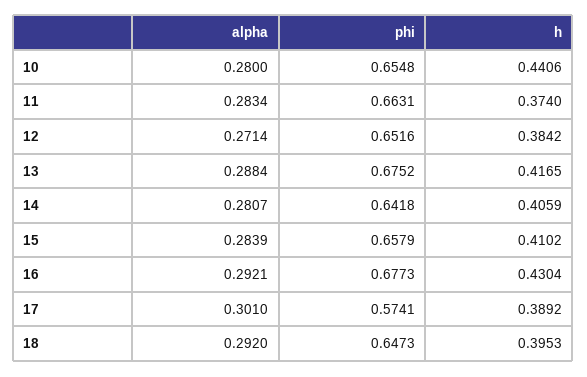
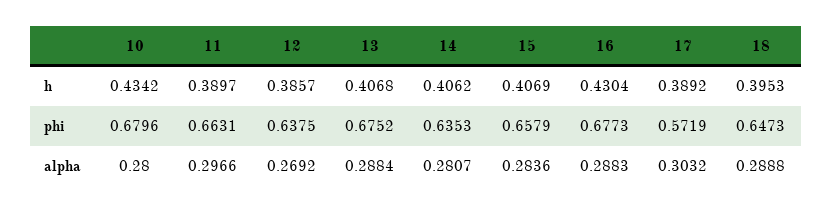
  {
    "alpha": {
      "10": 0.28,
-     "11": 0.2834,
+     "11": 0.2966,
-     "12": 0.2714,
+     "12": 0.2692,
      "13": 0.2884,
      "14": 0.2807,
-     "15": 0.2839,
+     "15": 0.2836,
-     "16": 0.2921,
+     "16": 0.2883,
-     "17": 0.301,
+     "17": 0.3032,
-     "18": 0.292
+     "18": 0.2888
    },
    "phi": {
-     "10": 0.6548,
+     "10": 0.6796,
      "11": 0.6631,
-     "12": 0.6516,
+     "12": 0.6375,
      "13": 0.6752,
-     "14": 0.6418,
+     "14": 0.6353,
      "15": 0.6579,
      "16": 0.6773,
-     "17": 0.5741,
+     "17": 0.5719,
      "18": 0.6473
    },
    "h": {
-     "10": 0.4406,
+     "10": 0.4342,
-     "11": 0.374,
+     "11": 0.3897,
-     "12": 0.3842,
+     "12": 0.3857,
-     "13": 0.4165,
+     "13": 0.4068,
-     "14": 0.4059,
+     "14": 0.4062,
-     "15": 0.4102,
+     "15": 0.4069,
      "16": 0.4304,
      "17": 0.3892,
      "18": 0.3953
    }
  }

